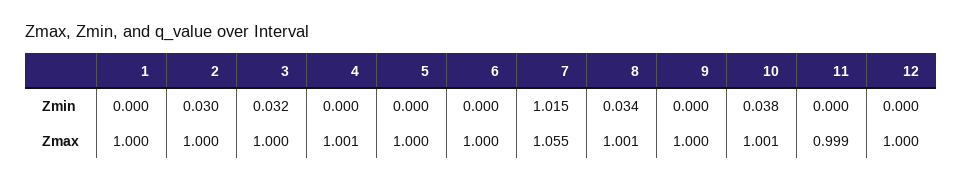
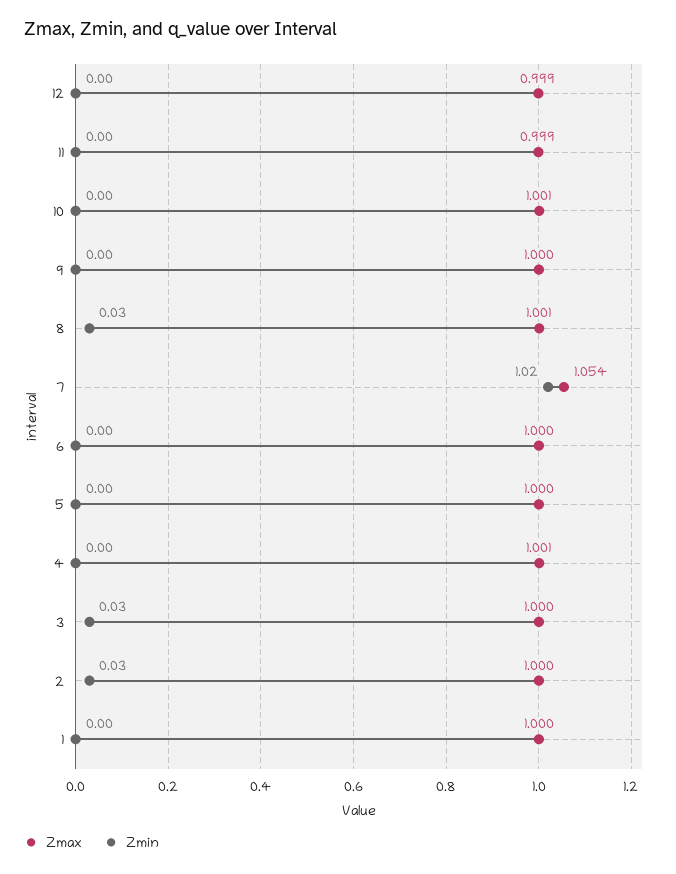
  {
    "Zmin": {
      "1": 0,
      "2": 0.03,
      "3": 0.032,
      "4": 0,
      "5": 0,
      "6": 0,
      "7": 1.015,
      "8": 0.034,
      "9": 0,
-     "10": 0.038,
+     "10": 0,
      "11": 0,
      "12": 0
    },
    "Zmax": {
      "1": 1,
      "2": 1,
      "3": 1,
      "4": 1.001,
      "5": 1,
      "6": 1,
-     "7": 1.055,
+     "7": 1.054,
      "8": 1.001,
      "9": 1,
      "10": 1.001,
      "11": 0.999,
-     "12": 1
+     "12": 0.999
    }
  }

